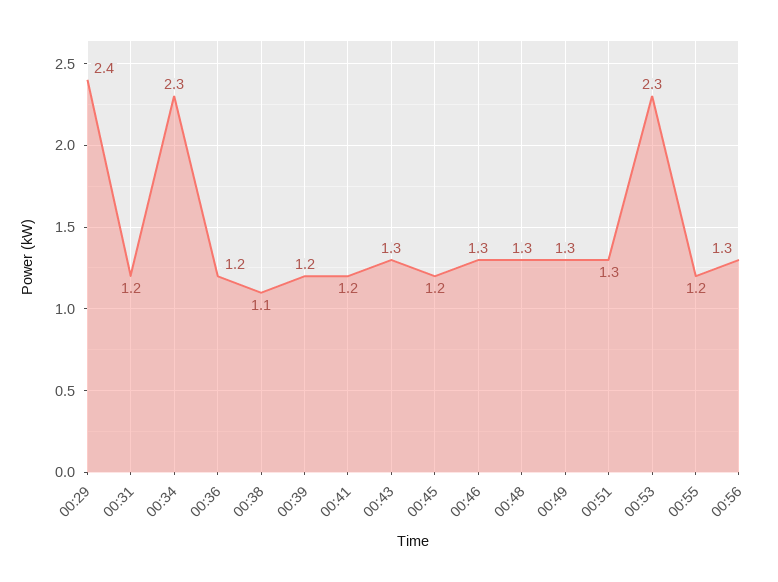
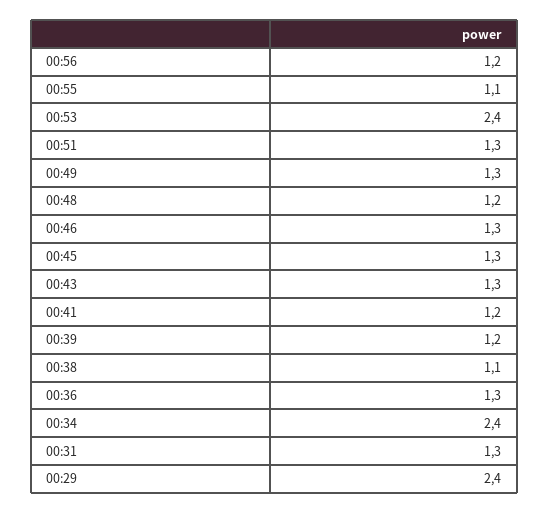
  {
    "00:29": 2.4,
-   "00:31": 1.2,
+   "00:31": 1.3,
-   "00:34": 2.3,
+   "00:34": 2.4,
-   "00:36": 1.2,
+   "00:36": 1.3,
    "00:38": 1.1,
    "00:39": 1.2,
    "00:41": 1.2,
    "00:43": 1.3,
-   "00:45": 1.2,
+   "00:45": 1.3,
    "00:46": 1.3,
-   "00:48": 1.3,
+   "00:48": 1.2,
    "00:49": 1.3,
    "00:51": 1.3,
-   "00:53": 2.3,
+   "00:53": 2.4,
-   "00:55": 1.2,
+   "00:55": 1.1,
-   "00:56": 1.3
+   "00:56": 1.2
  }

